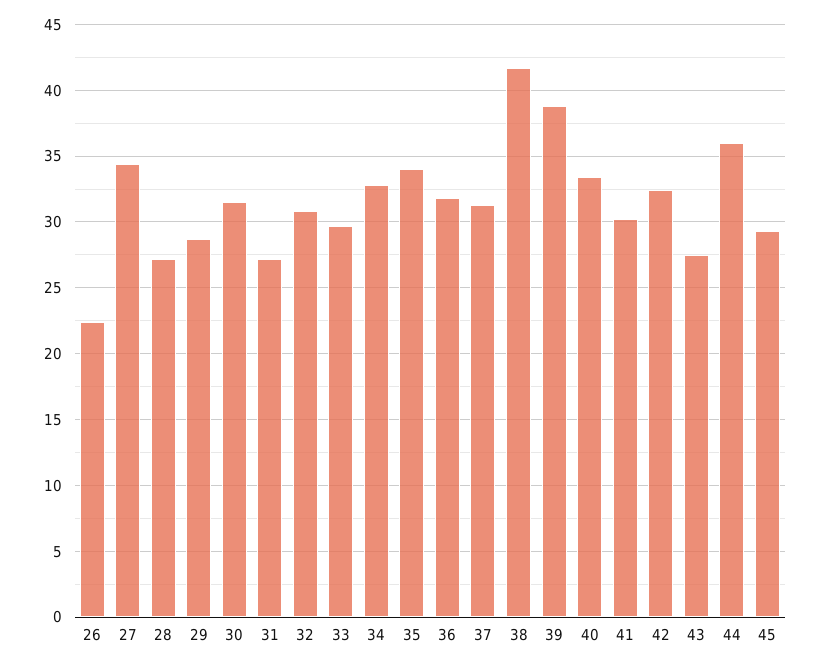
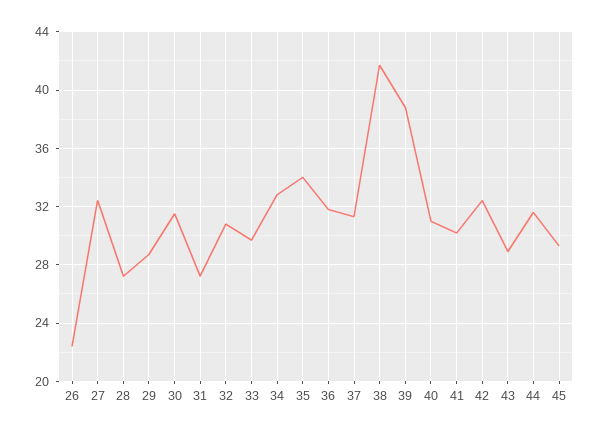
  {
    "26": 22.5,
-   "27": 34.5,
+   "27": 32.5,
    "28": 27,
    "29": 28.5,
    "30": 31.5,
    "31": 27,
    "32": 31,
    "33": 29.5,
    "34": 33,
    "35": 34,
    "36": 32,
    "37": 31.5,
    "38": 41.5,
    "39": 39,
-   "40": 33.5,
+   "40": 31,
    "41": 30,
    "42": 32.5,
-   "43": 27.5,
+   "43": 29,
-   "44": 36,
+   "44": 31.5,
    "45": 29.5
  }

